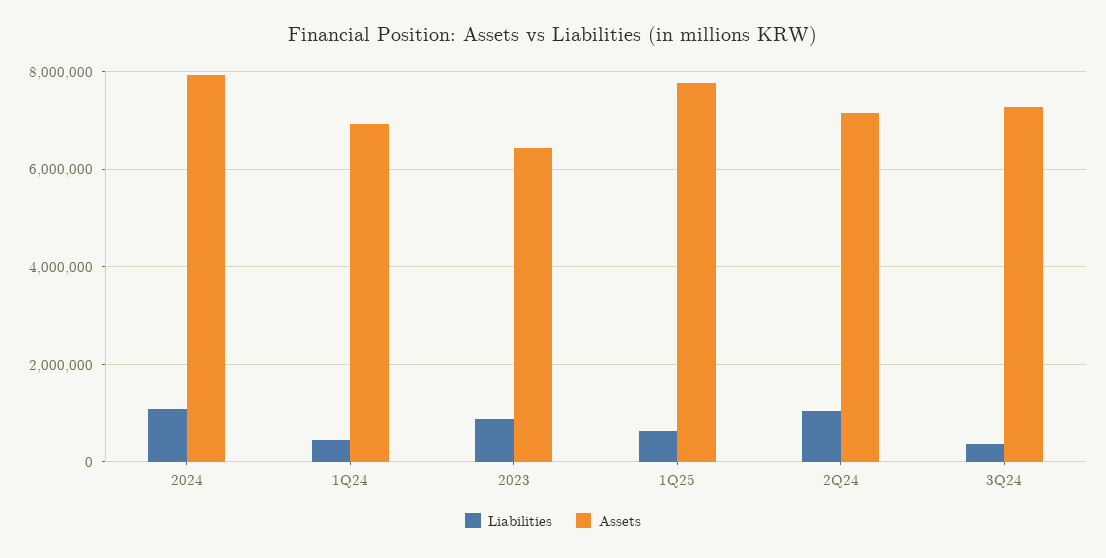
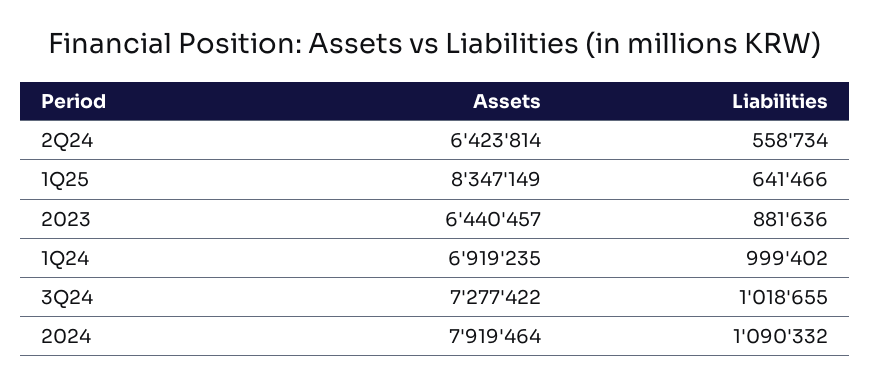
  {
    "Liabilities": {
      "2024": 1090332,
-     "1Q24": 400000,
+     "1Q24": 999402,
      "2023": 881636,
      "1Q25": 641466,
-     "2Q24": 1000000,
+     "2Q24": 558734,
-     "3Q24": 400000
+     "3Q24": 1018655
    },
    "Assets": {
      "2024": 7919464,
      "1Q24": 6919235,
      "2023": 6440457,
-     "1Q25": 7800000,
+     "1Q25": 8347149,
-     "2Q24": 7200000,
+     "2Q24": 6423814,
      "3Q24": 7277422
    }
  }

